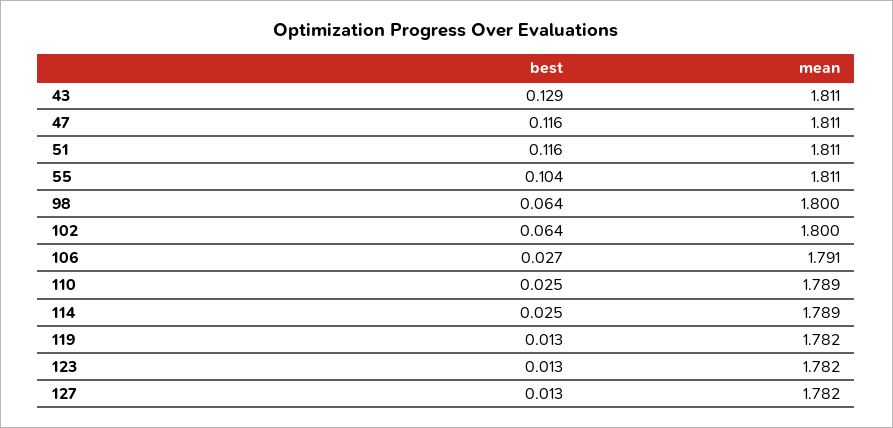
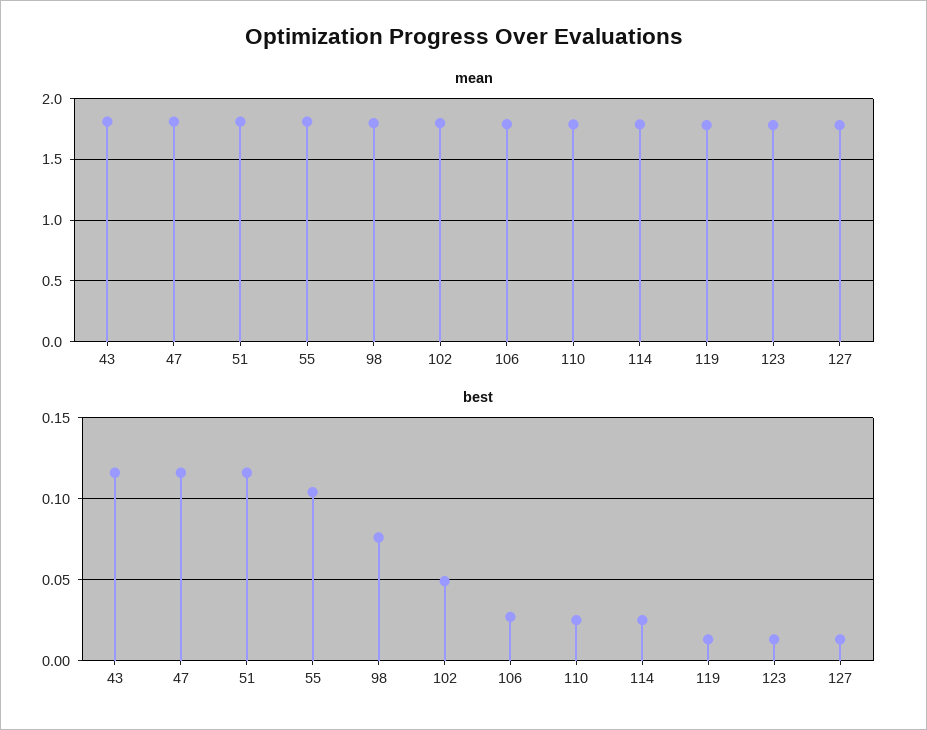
  {
    "best": {
-     "43": 0.129,
+     "43": 0.115,
      "47": 0.116,
      "51": 0.116,
      "55": 0.104,
-     "98": 0.064,
+     "98": 0.075,
-     "102": 0.064,
+     "102": 0.05,
      "106": 0.027,
      "110": 0.025,
      "114": 0.025,
      "119": 0.013,
      "123": 0.013,
      "127": 0.013
    },
    "mean": {
      "43": 1.811,
      "47": 1.811,
      "51": 1.811,
      "55": 1.811,
      "98": 1.8,
      "102": 1.8,
      "106": 1.791,
      "110": 1.789,
      "114": 1.789,
      "119": 1.782,
      "123": 1.782,
      "127": 1.782
    }
  }

